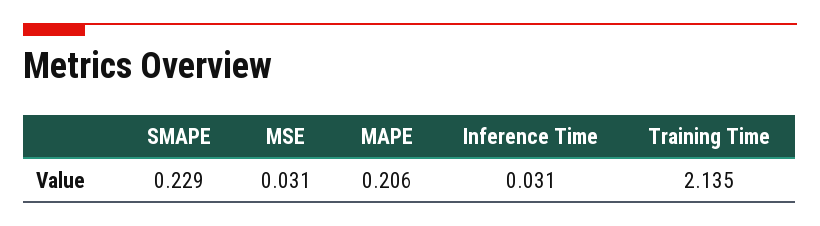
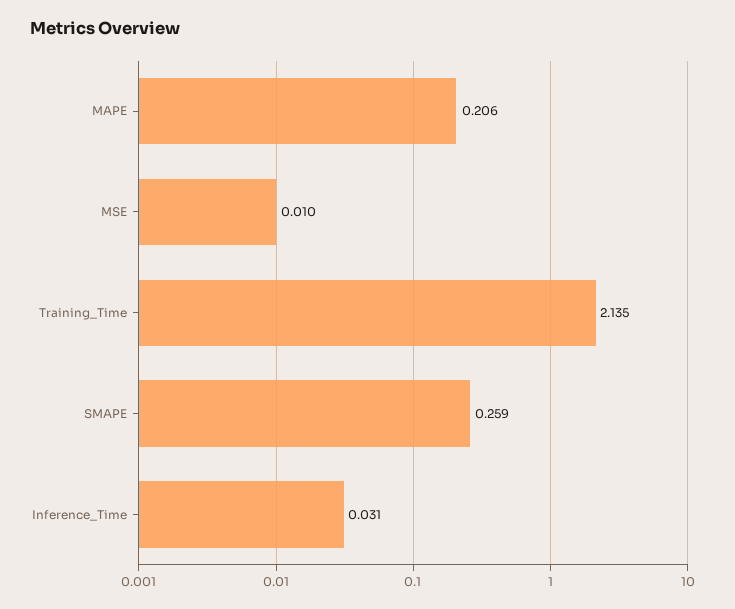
  {
-   "SMAPE": 0.229,
+   "SMAPE": 0.259,
-   "MSE": 0.031,
+   "MSE": 0.01,
    "MAPE": 0.206,
    "Inference Time": 0.031,
    "Training Time": 2.135
  }

